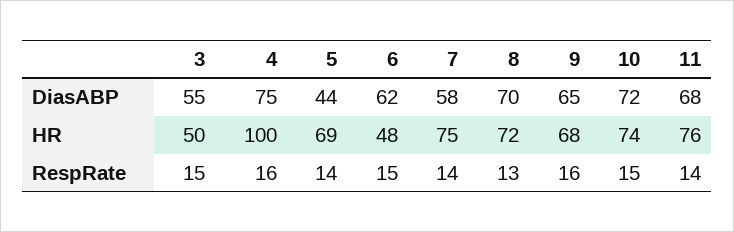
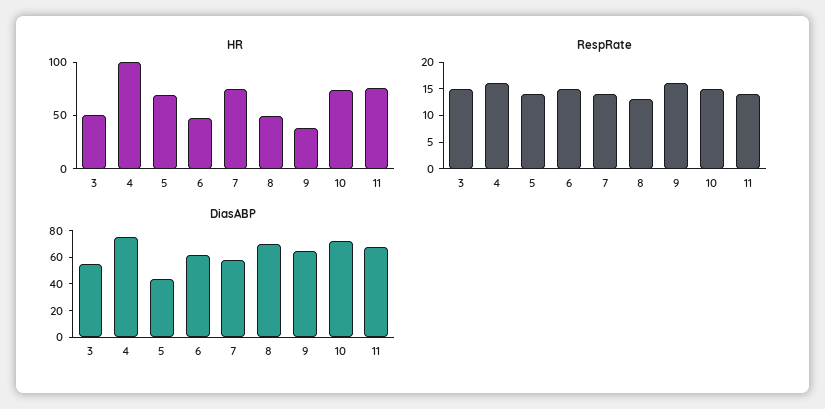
  {
    "DiasABP": {
      "3": 55,
      "4": 75,
      "5": 44,
      "6": 62,
      "7": 58,
      "8": 70,
      "9": 65,
      "10": 72,
      "11": 68
    },
    "HR": {
      "3": 50,
      "4": 100,
      "5": 69,
      "6": 48,
      "7": 75,
-     "8": 72,
+     "8": 50,
-     "9": 68,
+     "9": 40,
      "10": 74,
      "11": 76
    },
    "RespRate": {
      "3": 15,
      "4": 16,
      "5": 14,
      "6": 15,
      "7": 14,
      "8": 13,
      "9": 16,
      "10": 15,
      "11": 14
    }
  }

